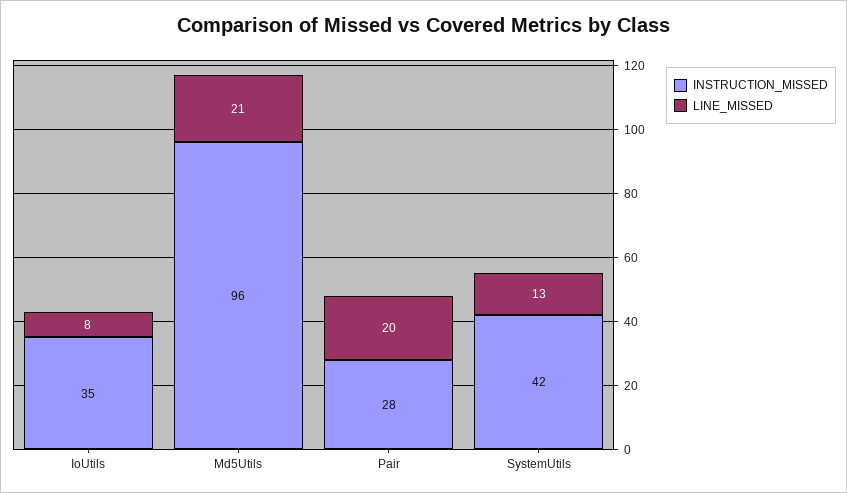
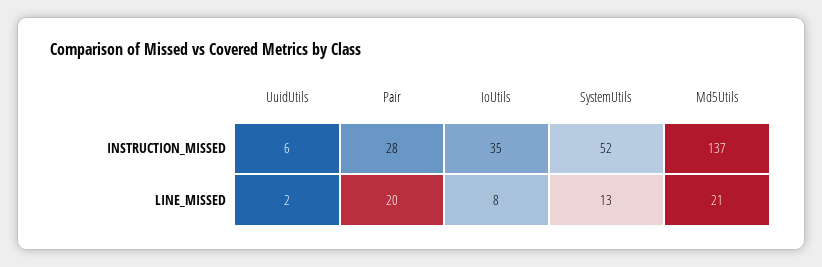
  {
    "INSTRUCTION_MISSED": {
      "IoUtils": 35,
-     "Md5Utils": 96,
+     "Md5Utils": 137,
      "Pair": 28,
-     "SystemUtils": 42
+     "SystemUtils": 52,
+     "UuidUtils": 6
    },
    "LINE_MISSED": {
      "IoUtils": 8,
      "Md5Utils": 21,
      "Pair": 20,
-     "SystemUtils": 13
+     "SystemUtils": 13,
+     "UuidUtils": 2
    }
  }

